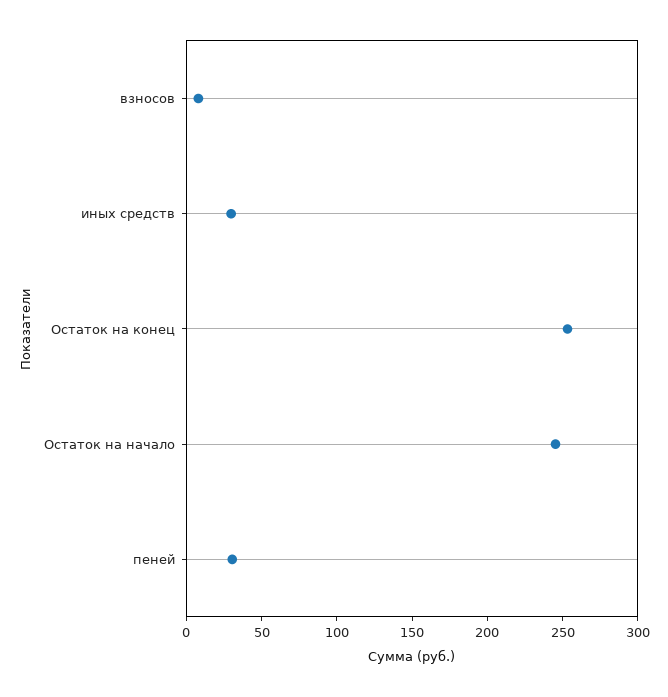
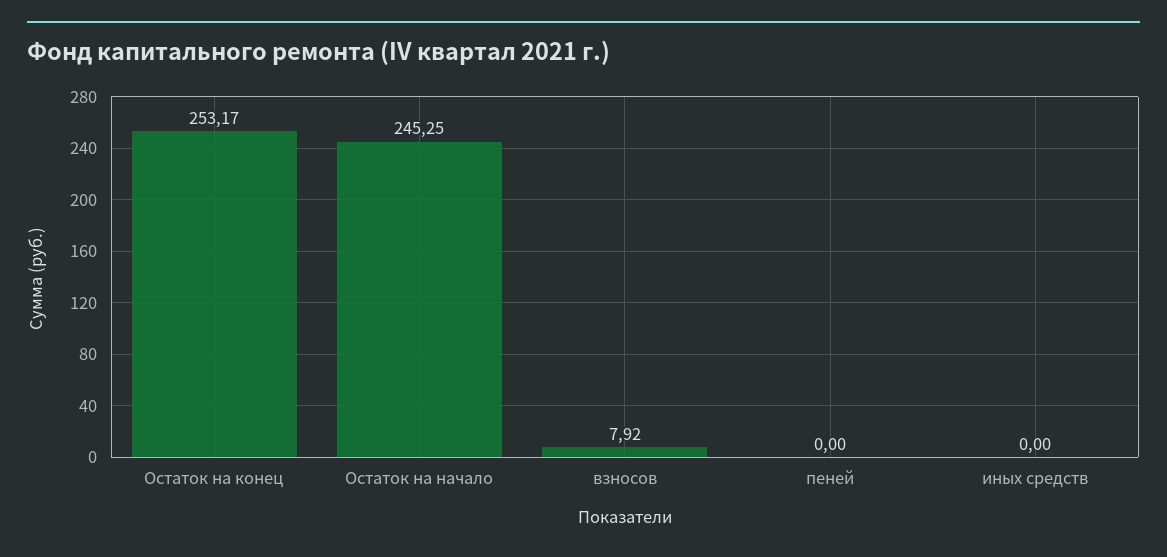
  {
    "взносов": 7.92,
-   "иных средств": 30,
+   "иных средств": 0,
    "Остаток на конец": 253.17,
    "Остаток на начало": 245.25,
-   "пеней": 30
+   "пеней": 0
  }

